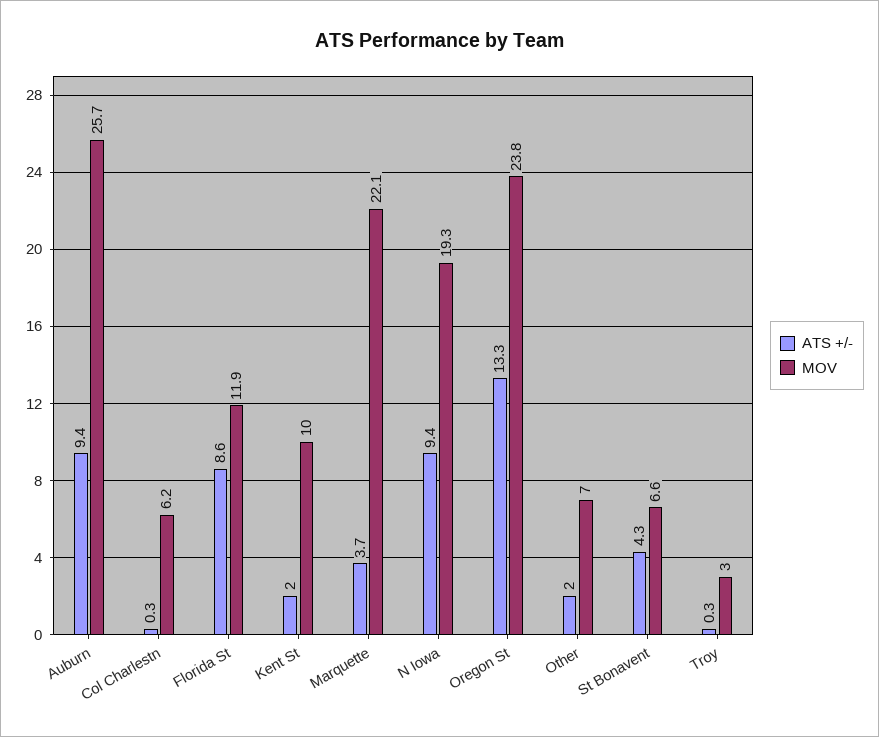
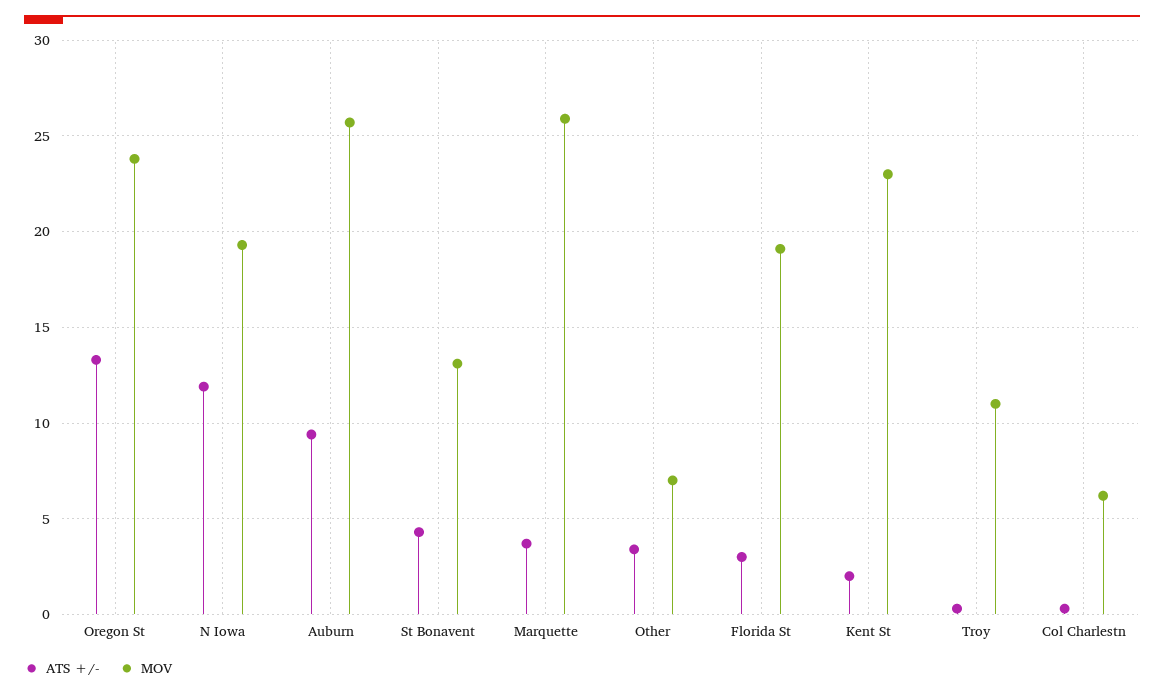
  {
    "ATS +/-": {
      "Auburn": 9.4,
      "Col Charlestn": 0.3,
-     "Florida St": 8.6,
+     "Florida St": 3,
      "Kent St": 2,
      "Marquette": 3.7,
-     "N Iowa": 9.4,
+     "N Iowa": 12,
      "Oregon St": 13.3,
-     "Other": 2,
+     "Other": 3.5,
      "St Bonavent": 4.3,
      "Troy": 0.3
    },
    "MOV": {
      "Auburn": 25.7,
      "Col Charlestn": 6.2,
-     "Florida St": 11.9,
+     "Florida St": 19,
-     "Kent St": 10,
+     "Kent St": 23,
-     "Marquette": 22.1,
+     "Marquette": 26,
      "N Iowa": 19.3,
      "Oregon St": 23.8,
      "Other": 7,
-     "St Bonavent": 6.6,
+     "St Bonavent": 13,
-     "Troy": 3
+     "Troy": 11
    }
  }

